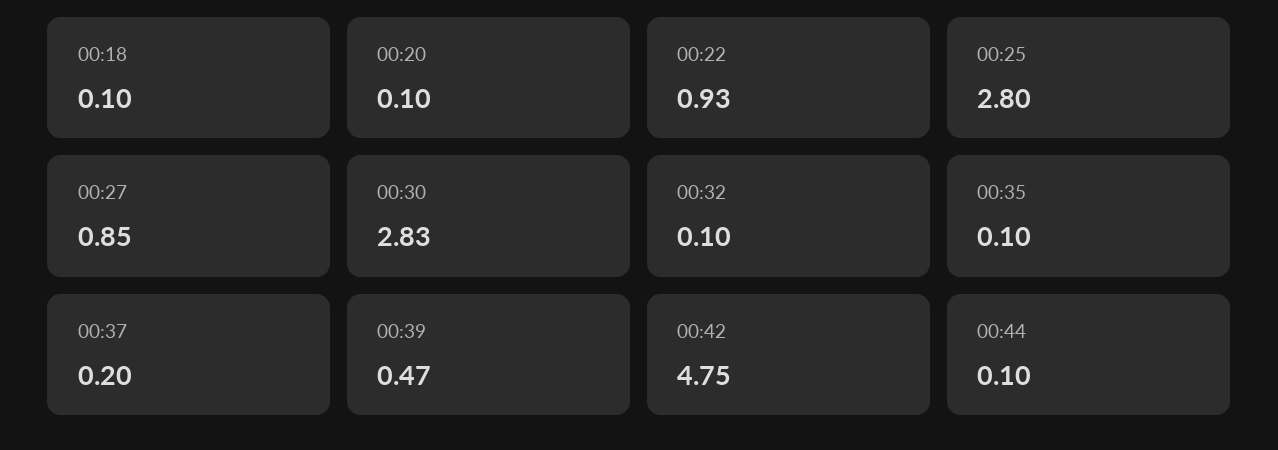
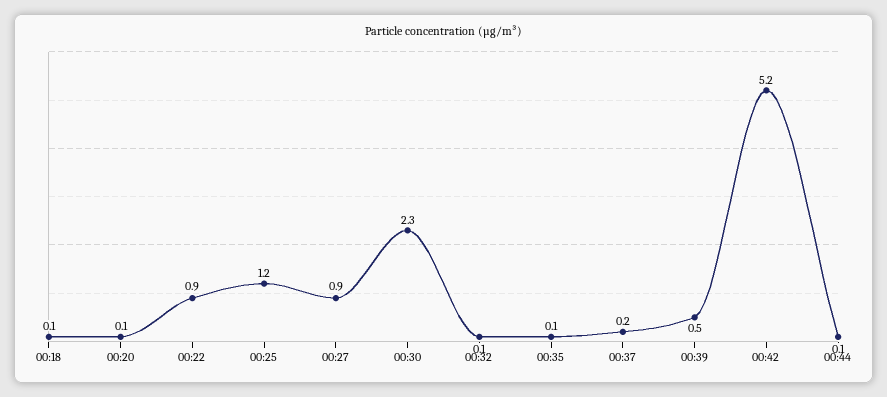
  {
    "00:18": 0.1,
    "00:20": 0.1,
    "00:22": 0.93,
-   "00:25": 2.8,
+   "00:25": 1.2,
    "00:27": 0.85,
-   "00:30": 2.83,
+   "00:30": 2.3,
    "00:32": 0.1,
    "00:35": 0.1,
    "00:37": 0.2,
    "00:39": 0.47,
-   "00:42": 4.75,
+   "00:42": 5.2,
    "00:44": 0.1
  }

